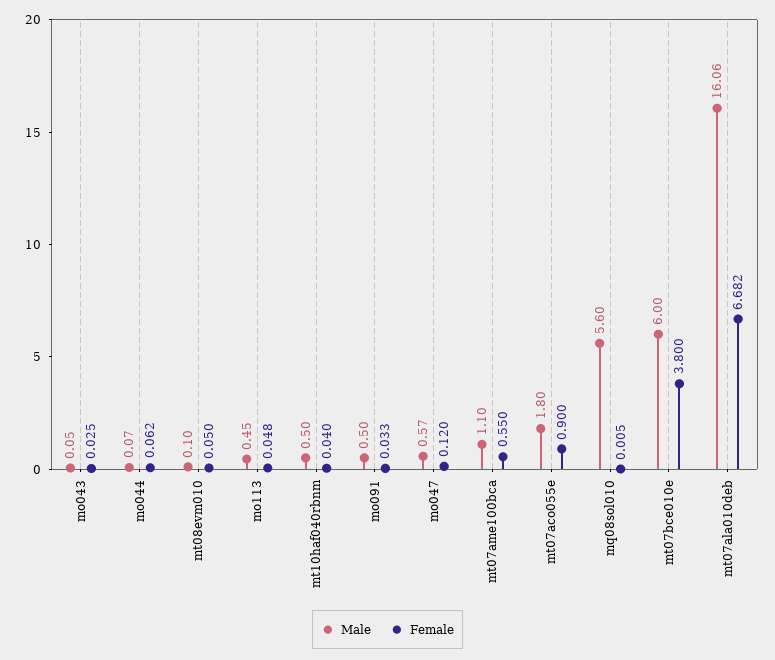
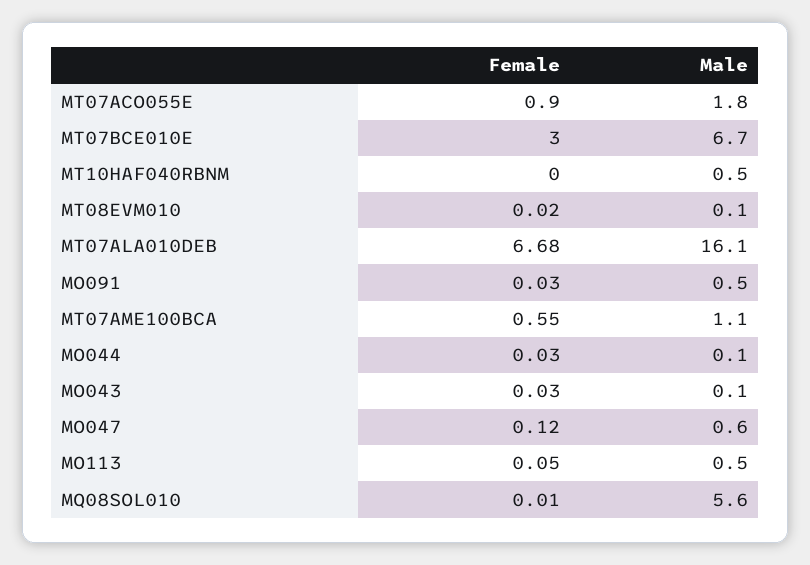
  {
    "Male": {
      "mo043": 0.05,
      "mo044": 0.07,
      "mt08evm010": 0.1,
      "mo113": 0.45,
      "mt10haf040rbnm": 0.5,
      "mo091": 0.5,
      "mo047": 0.57,
      "mt07ame100bca": 1.1,
      "mt07aco055e": 1.8,
      "mq08sol010": 5.6,
-     "mt07bce010e": 6,
+     "mt07bce010e": 6.7,
      "mt07ala010deb": 16.06
    },
    "Female": {
      "mo043": 0.025,
-     "mo044": 0.062,
+     "mo044": 0.03,
-     "mt08evm010": 0.05,
+     "mt08evm010": 0.02,
      "mo113": 0.048,
-     "mt10haf040rbnm": 0.04,
+     "mt10haf040rbnm": 0,
      "mo091": 0.033,
      "mo047": 0.12,
      "mt07ame100bca": 0.55,
      "mt07aco055e": 0.9,
      "mq08sol010": 0.005,
-     "mt07bce010e": 3.8,
+     "mt07bce010e": 3,
      "mt07ala010deb": 6.682
    }
  }

